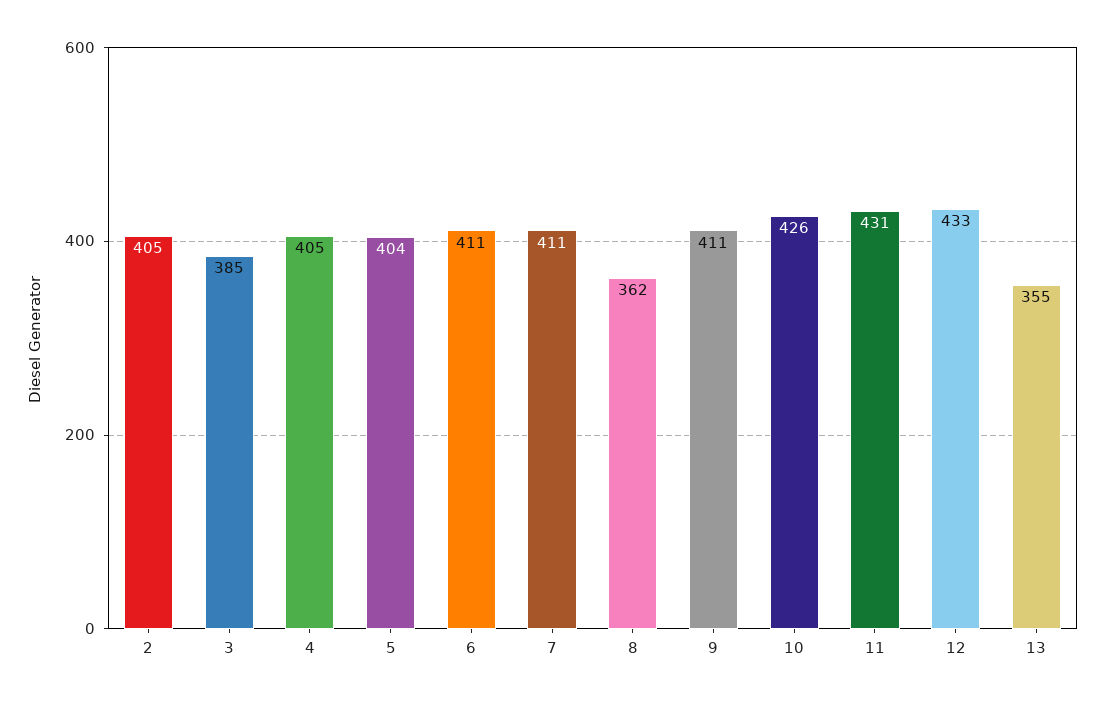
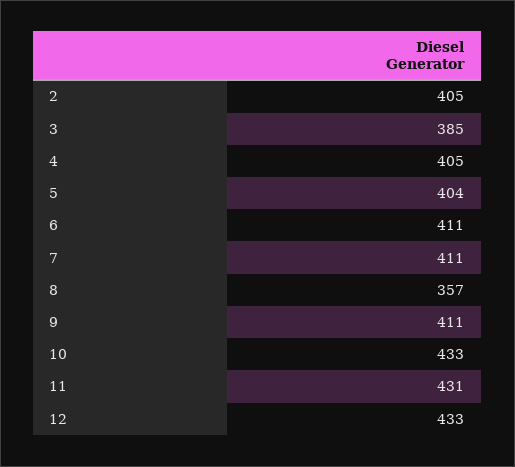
  {
    "2": 405,
    "3": 385,
    "4": 405,
    "5": 404,
    "6": 411,
    "7": 411,
-   "8": 362,
+   "8": 357,
    "9": 411,
-   "10": 426,
+   "10": 433,
    "11": 431,
-   "12": 433,
+   "12": 433
-   "13": 355
  }

